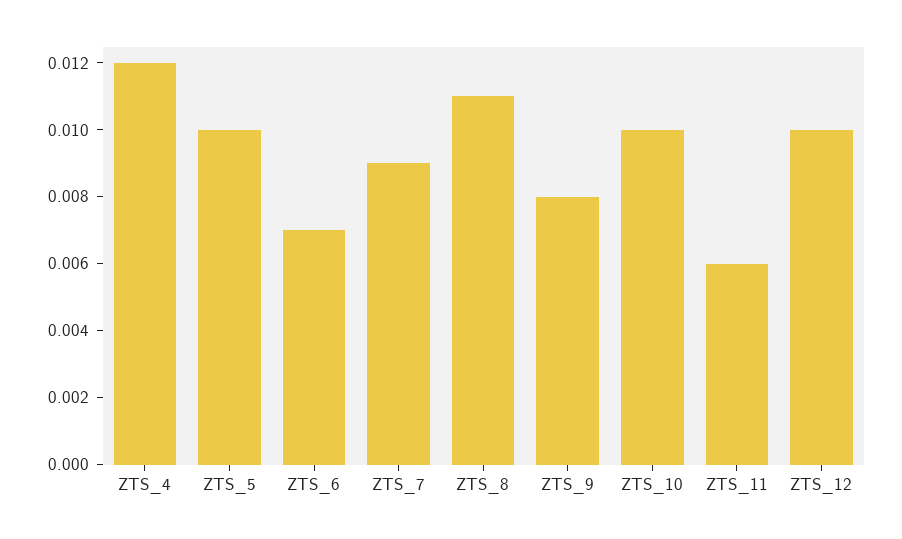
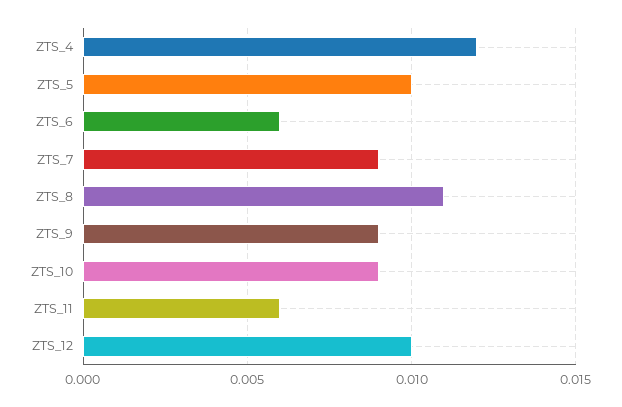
  {
    "ZTS_4": 0.012,
    "ZTS_5": 0.01,
-   "ZTS_6": 0.007,
+   "ZTS_6": 0.006,
    "ZTS_7": 0.009,
    "ZTS_8": 0.011,
-   "ZTS_9": 0.008,
+   "ZTS_9": 0.009,
-   "ZTS_10": 0.01,
+   "ZTS_10": 0.009,
    "ZTS_11": 0.006,
    "ZTS_12": 0.01
  }

